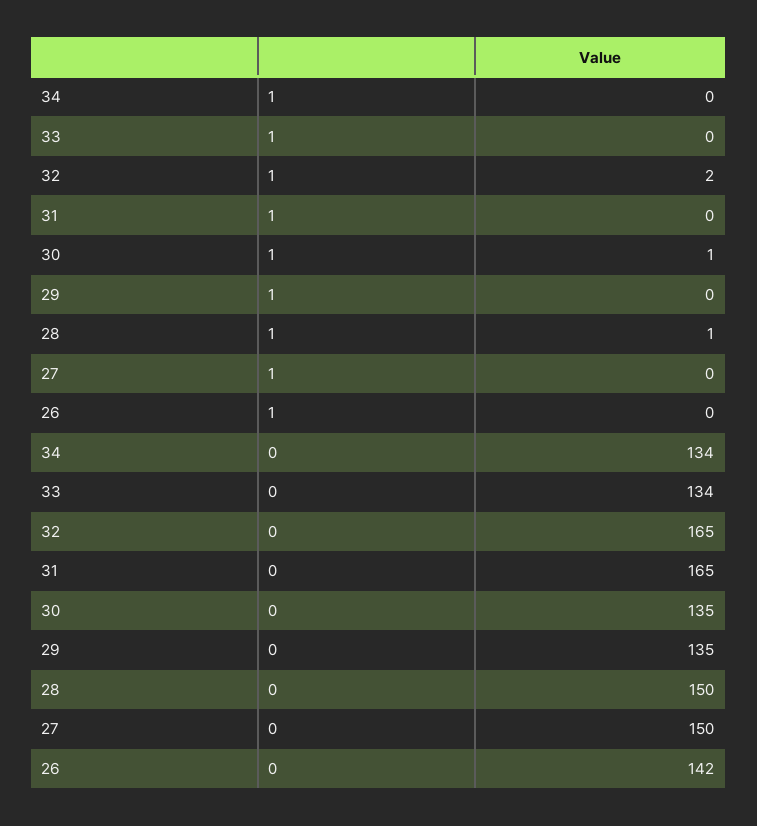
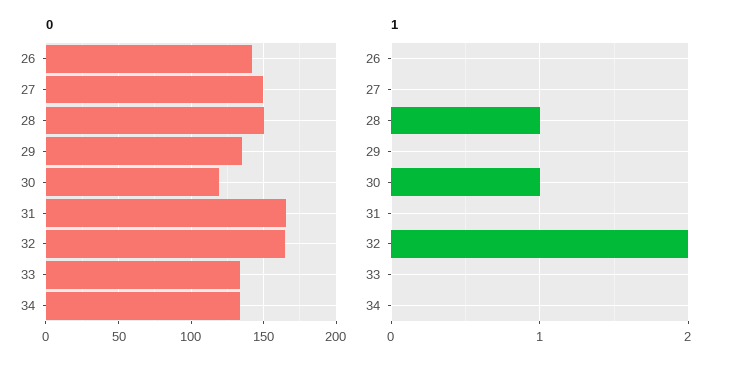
  {
    "1": {
      "34": 0,
      "33": 0,
      "32": 2,
      "31": 0,
      "30": 1,
      "29": 0,
      "28": 1,
      "27": 0,
      "26": 0
    },
    "0": {
      "34": 134,
      "33": 134,
      "32": 165,
      "31": 165,
-     "30": 135,
+     "30": 120,
      "29": 135,
      "28": 150,
      "27": 150,
      "26": 142
    }
  }

